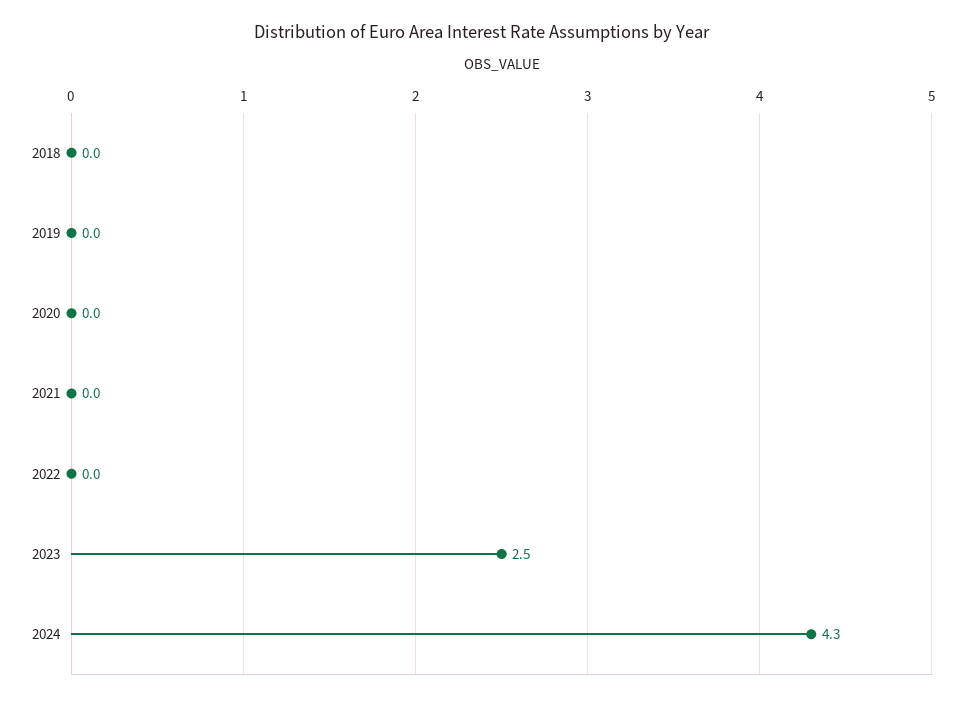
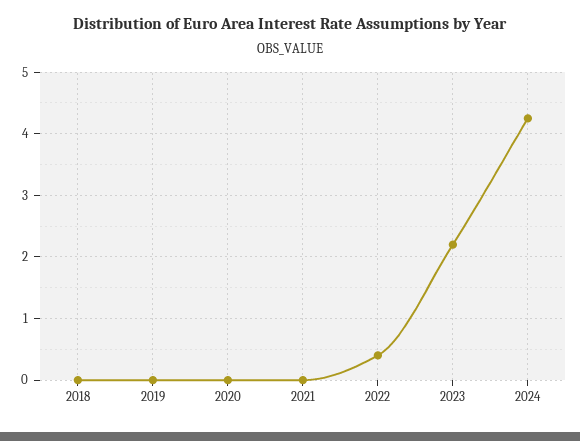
  {
    "2018": 0,
    "2019": 0,
    "2020": 0,
    "2021": 0,
-   "2022": 0,
+   "2022": 0.4,
-   "2023": 2.5,
+   "2023": 2.2,
    "2024": 4.3
  }

